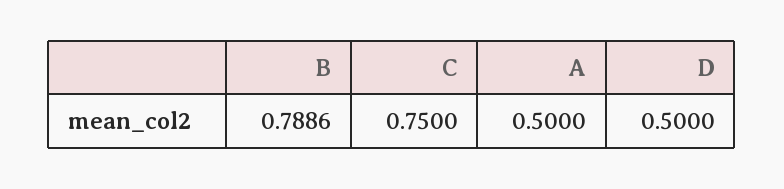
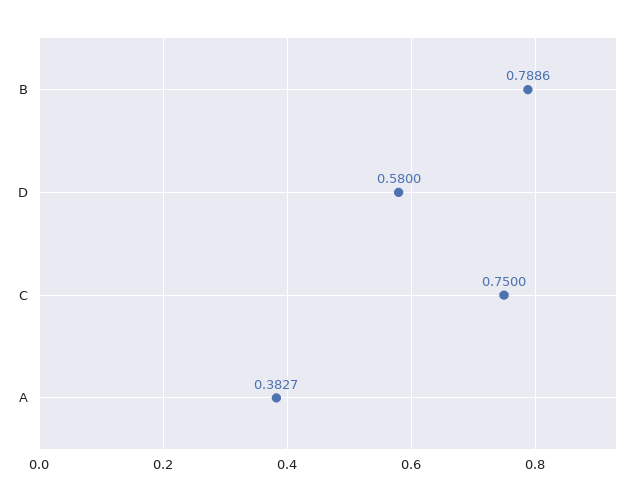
  {
    "B": 0.7886,
    "C": 0.75,
-   "A": 0.5,
+   "A": 0.3827,
-   "D": 0.5
+   "D": 0.58
  }

